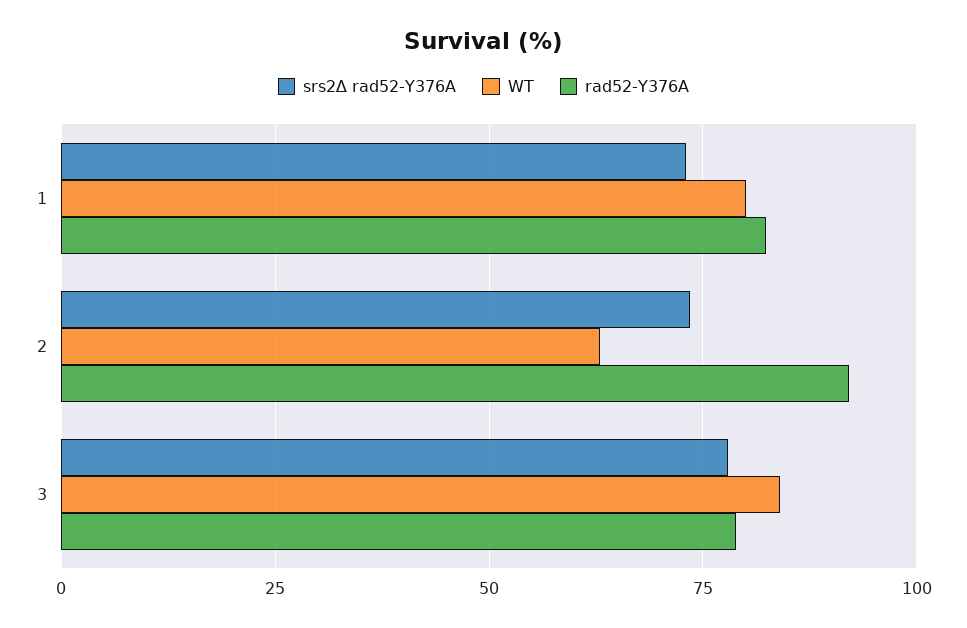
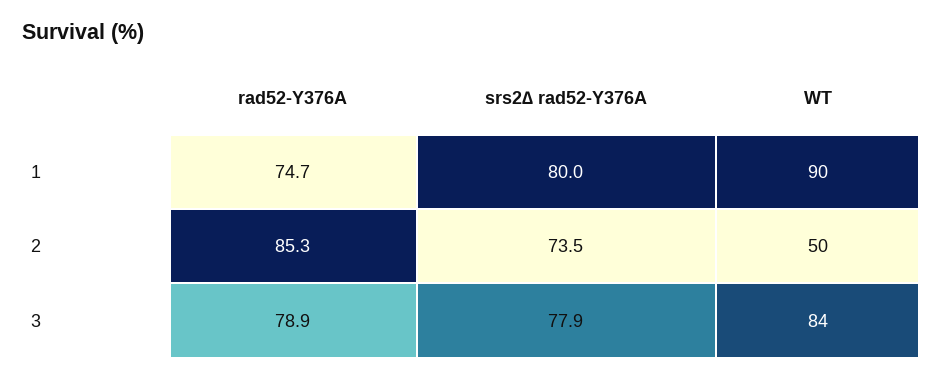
  {
    "srs2∆ rad52-Y376A": {
-     "1": 72.5,
+     "1": 80,
      "2": 73.5,
      "3": 77.9
    },
    "WT": {
-     "1": 80,
+     "1": 90,
-     "2": 62.5,
+     "2": 50,
      "3": 84
    },
    "rad52-Y376A": {
-     "1": 82.5,
+     "1": 74.7,
-     "2": 92.5,
+     "2": 85.3,
      "3": 78.9
    }
  }

